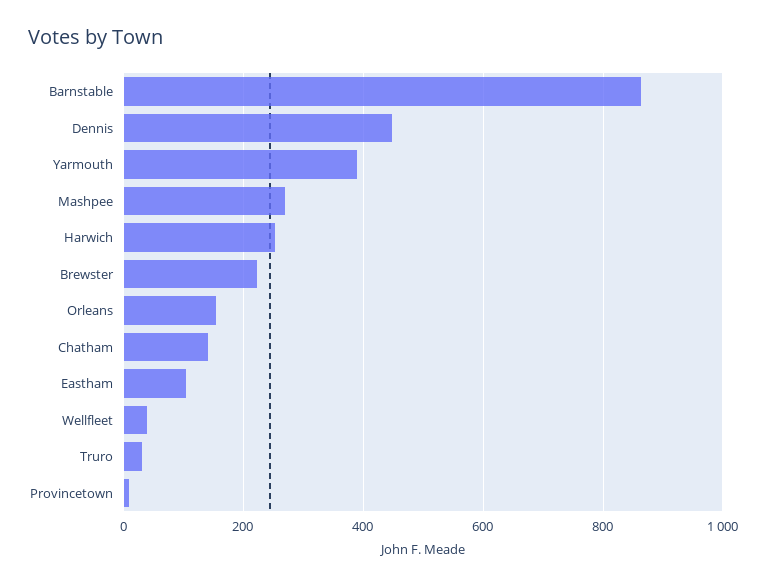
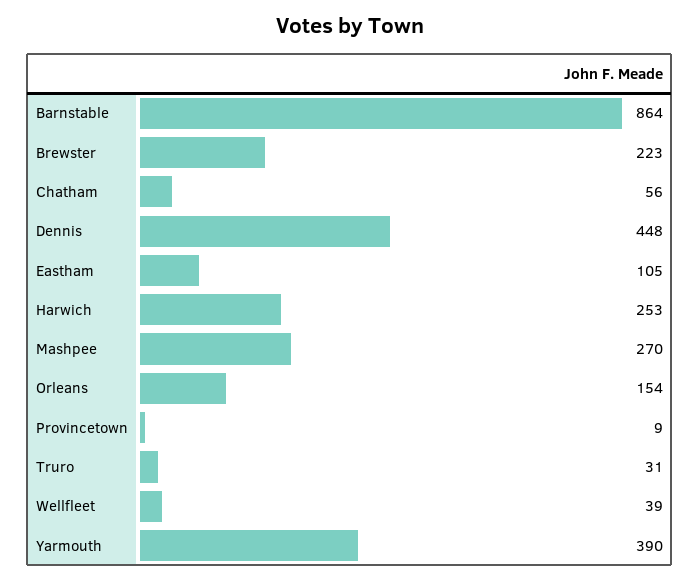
  {
    "Barnstable": 864,
    "Dennis": 448,
    "Yarmouth": 390,
    "Mashpee": 270,
    "Harwich": 253,
    "Brewster": 223,
    "Orleans": 154,
-   "Chatham": 140,
+   "Chatham": 56,
    "Eastham": 105,
    "Wellfleet": 39,
    "Truro": 31,
    "Provincetown": 9
  }

